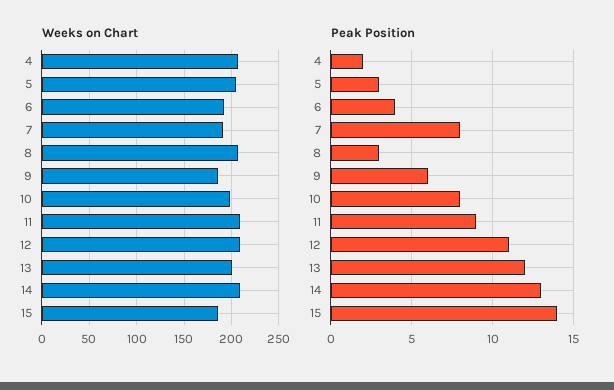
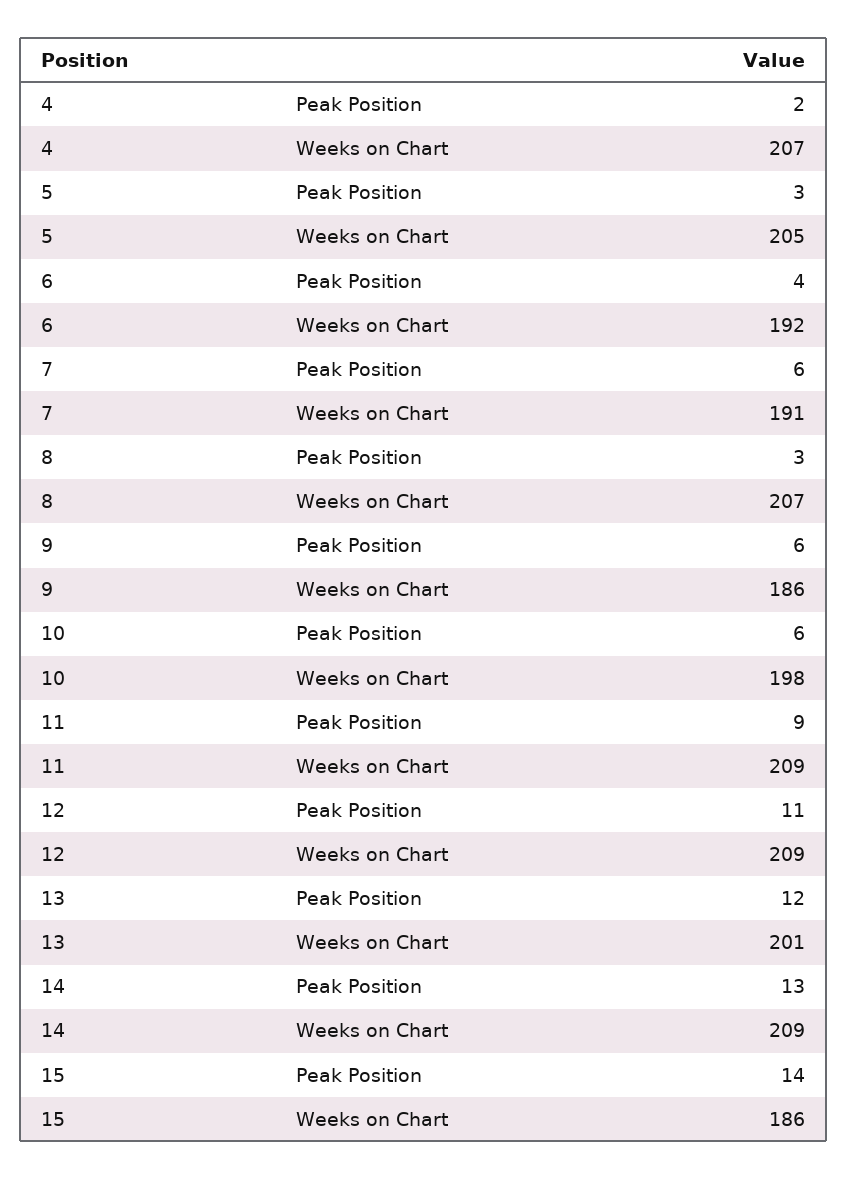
  {
    "Weeks on Chart": {
      "4": 207,
      "5": 205,
      "6": 192,
      "7": 191,
      "8": 207,
      "9": 186,
      "10": 198,
      "11": 209,
      "12": 209,
      "13": 201,
      "14": 209,
      "15": 186
    },
    "Peak Position": {
      "4": 2,
      "5": 3,
      "6": 4,
-     "7": 8,
+     "7": 6,
      "8": 3,
      "9": 6,
-     "10": 8,
+     "10": 6,
      "11": 9,
      "12": 11,
      "13": 12,
      "14": 13,
      "15": 14
    }
  }

